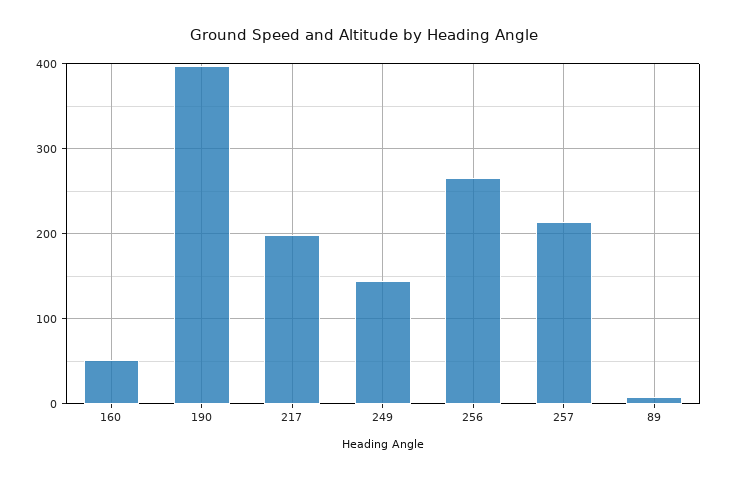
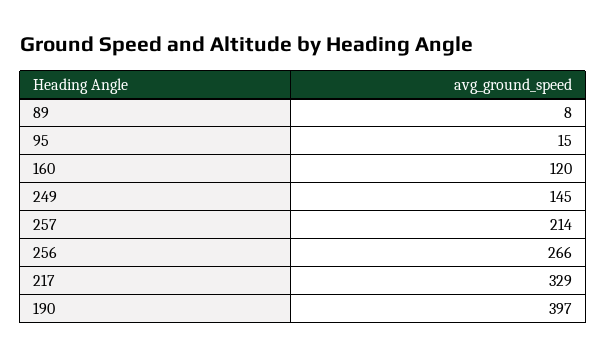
  {
-   "160": 50,
+   "160": 120,
    "190": 397,
-   "217": 200,
+   "217": 329,
    "249": 145,
    "256": 266,
    "257": 214,
-   "89": 8
+   "89": 8,
+   "95": 15
  }

